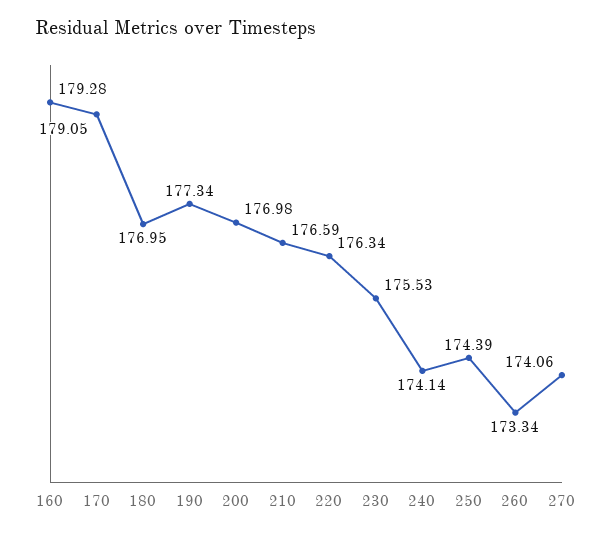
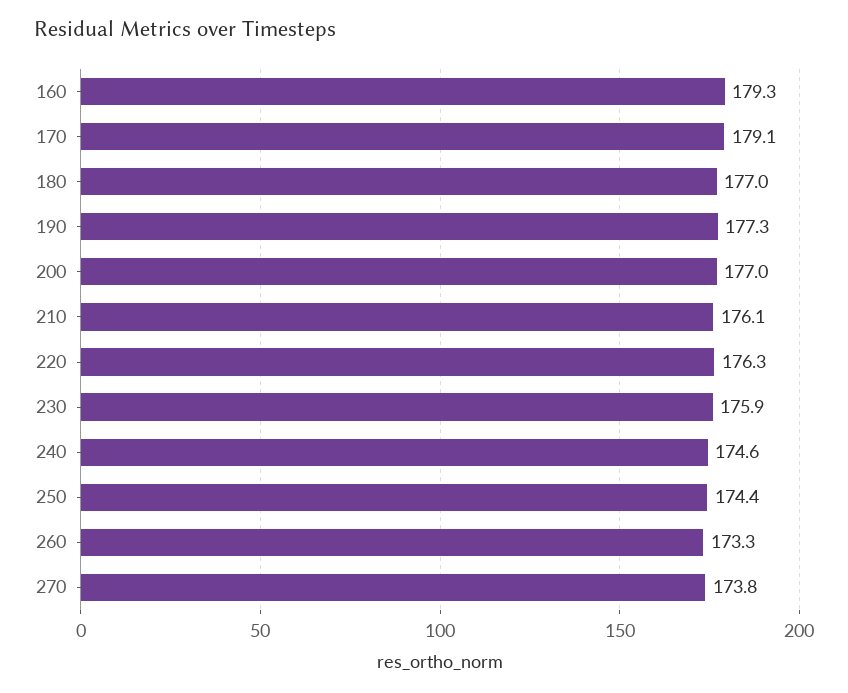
  {
    "160": 179.28,
    "170": 179.05,
    "180": 176.95,
    "190": 177.34,
    "200": 176.98,
-   "210": 176.59,
+   "210": 176.1,
    "220": 176.34,
-   "230": 175.53,
+   "230": 175.9,
-   "240": 174.14,
+   "240": 174.6,
    "250": 174.39,
    "260": 173.34,
-   "270": 174.06
+   "270": 173.8
  }

